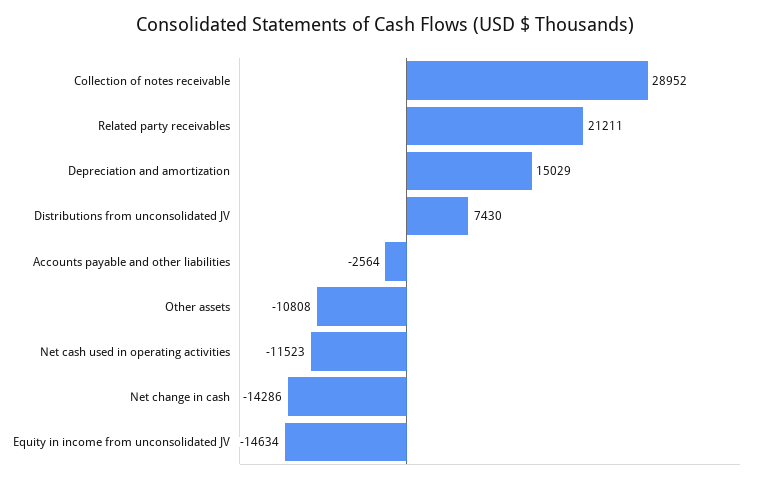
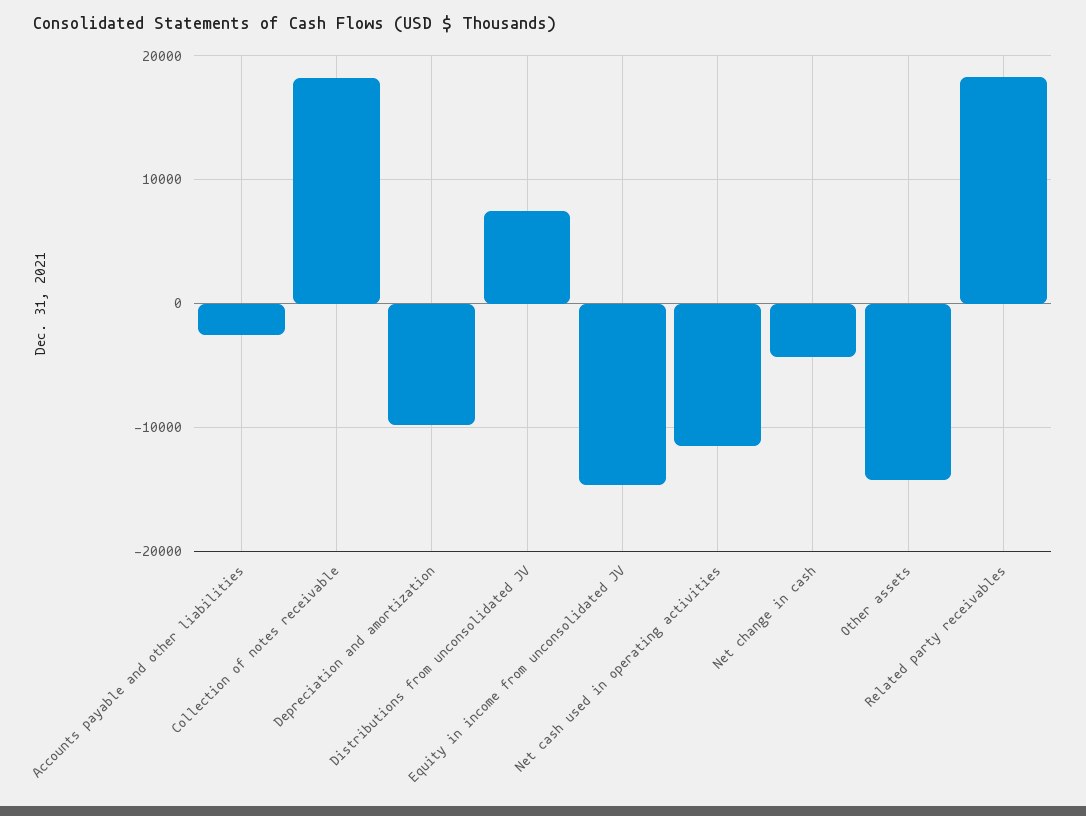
  {
-   "Collection of notes receivable": 28952,
+   "Collection of notes receivable": 18000,
-   "Related party receivables": 21211,
+   "Related party receivables": 18000,
-   "Depreciation and amortization": 15029,
+   "Depreciation and amortization": -10000,
    "Distributions from unconsolidated JV": 7430,
    "Accounts payable and other liabilities": -2564,
-   "Other assets": -10808,
+   "Other assets": -14000,
    "Net cash used in operating activities": -11523,
-   "Net change in cash": -14286,
+   "Net change in cash": -4000,
    "Equity in income from unconsolidated JV": -14634
  }

